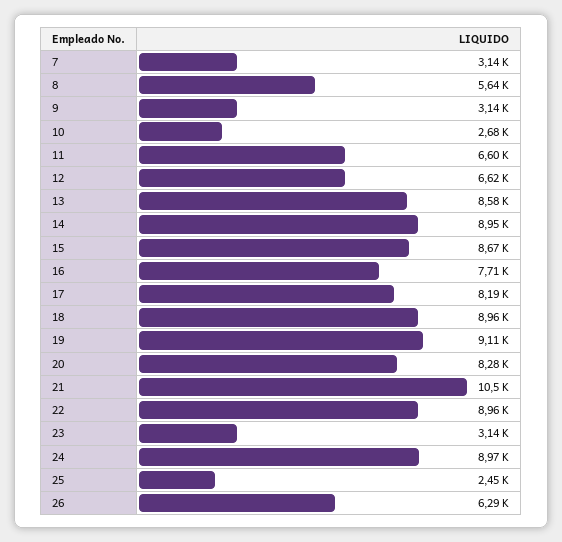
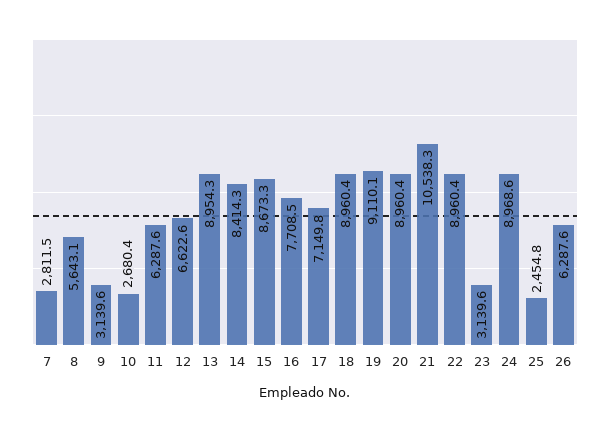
  {
-   "7": 3140,
+   "7": 2811.5,
    "8": 5643.1,
    "9": 3139.6,
    "10": 2680.4,
-   "11": 6600,
+   "11": 6287.6,
    "12": 6622.6,
-   "13": 8580,
+   "13": 8954.3,
-   "14": 8950,
+   "14": 8414.3,
    "15": 8673.3,
    "16": 7708.5,
-   "17": 8190,
+   "17": 7149.8,
    "18": 8960.4,
    "19": 9110.1,
-   "20": 8280,
+   "20": 8960.4,
    "21": 10538.3,
    "22": 8960.4,
    "23": 3139.6,
    "24": 8968.6,
    "25": 2454.8,
    "26": 6287.6
  }

